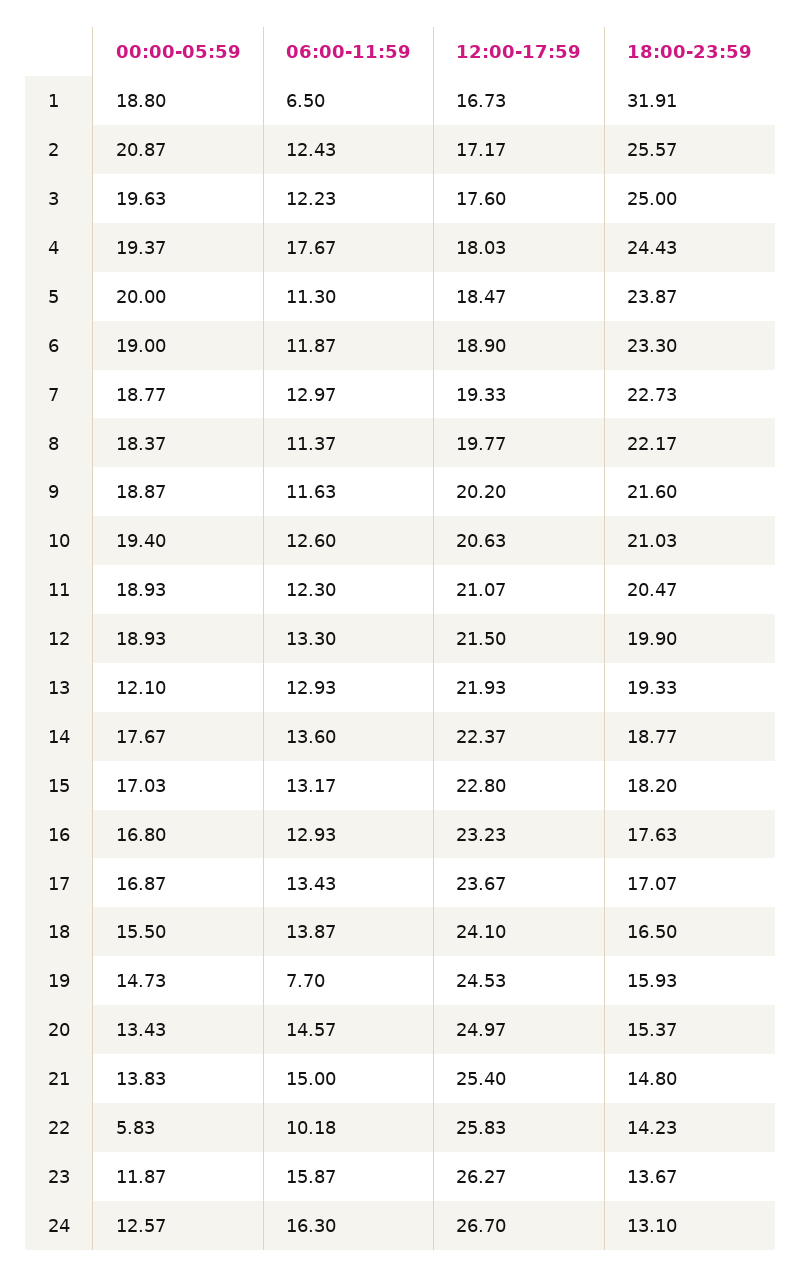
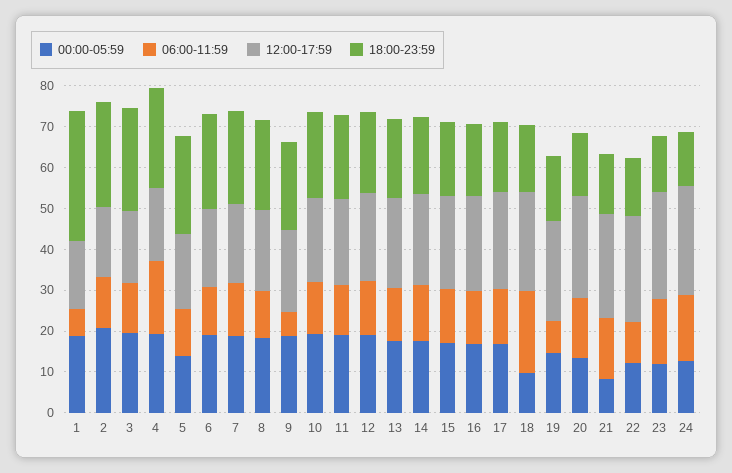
  {
    "00:00-05:59": {
      "1": 18.8,
      "2": 20.87,
      "3": 19.63,
      "4": 19.37,
-     "5": 20,
+     "5": 14,
      "6": 19,
      "7": 18.77,
      "8": 18.37,
      "9": 18.87,
      "10": 19.4,
      "11": 18.93,
      "12": 18.93,
-     "13": 12.1,
+     "13": 18,
      "14": 17.67,
      "15": 17.03,
      "16": 16.8,
      "17": 16.87,
-     "18": 15.5,
+     "18": 10,
      "19": 14.73,
      "20": 13.43,
-     "21": 13.83,
+     "21": 8,
-     "22": 5.83,
+     "22": 12,
      "23": 11.87,
      "24": 12.57
    },
    "06:00-11:59": {
      "1": 6.5,
      "2": 12.43,
      "3": 12.23,
      "4": 17.67,
      "5": 11.3,
      "6": 11.87,
      "7": 12.97,
      "8": 11.37,
-     "9": 11.63,
+     "9": 6,
      "10": 12.6,
      "11": 12.3,
      "12": 13.3,
      "13": 12.93,
      "14": 13.6,
      "15": 13.17,
      "16": 12.93,
      "17": 13.43,
-     "18": 13.87,
+     "18": 20,
      "19": 7.7,
      "20": 14.57,
      "21": 15,
      "22": 10.18,
      "23": 15.87,
      "24": 16.3
    },
    "12:00-17:59": {
      "1": 16.73,
      "2": 17.17,
      "3": 17.6,
      "4": 18.03,
      "5": 18.47,
      "6": 18.9,
      "7": 19.33,
      "8": 19.77,
      "9": 20.2,
      "10": 20.63,
      "11": 21.07,
      "12": 21.5,
      "13": 21.93,
      "14": 22.37,
      "15": 22.8,
      "16": 23.23,
      "17": 23.67,
      "18": 24.1,
      "19": 24.53,
      "20": 24.97,
      "21": 25.4,
      "22": 25.83,
      "23": 26.27,
      "24": 26.7
    },
    "18:00-23:59": {
      "1": 31.91,
      "2": 25.57,
      "3": 25,
      "4": 24.43,
      "5": 23.87,
      "6": 23.3,
      "7": 22.73,
      "8": 22.17,
      "9": 21.6,
      "10": 21.03,
      "11": 20.47,
      "12": 19.9,
      "13": 19.33,
      "14": 18.77,
      "15": 18.2,
      "16": 17.63,
      "17": 17.07,
      "18": 16.5,
      "19": 15.93,
      "20": 15.37,
      "21": 14.8,
      "22": 14.23,
      "23": 13.67,
      "24": 13.1
    }
  }

